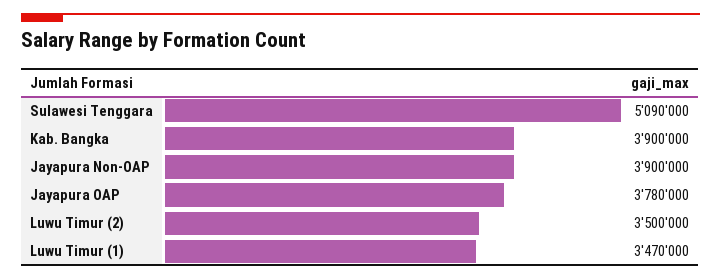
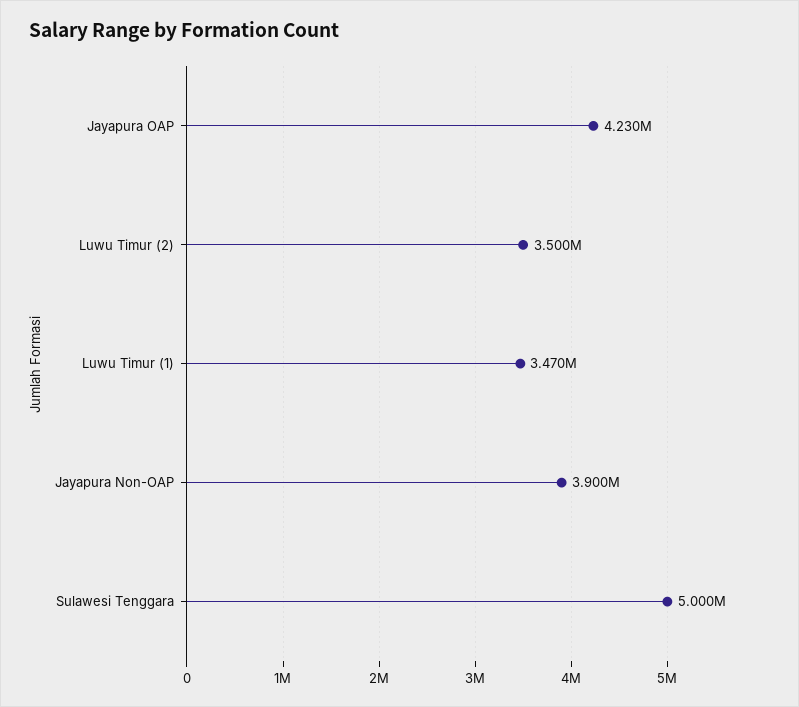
  {
-   "Sulawesi Tenggara": 5090000,
+   "Sulawesi Tenggara": 5000000,
-   "Kab. Bangka": 3900000,
    "Jayapura Non-OAP": 3900000,
-   "Jayapura OAP": 3780000,
+   "Jayapura OAP": 4230000,
    "Luwu Timur (2)": 3500000,
    "Luwu Timur (1)": 3470000
  }

